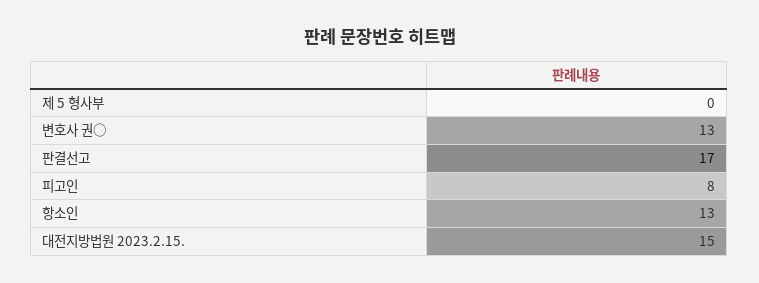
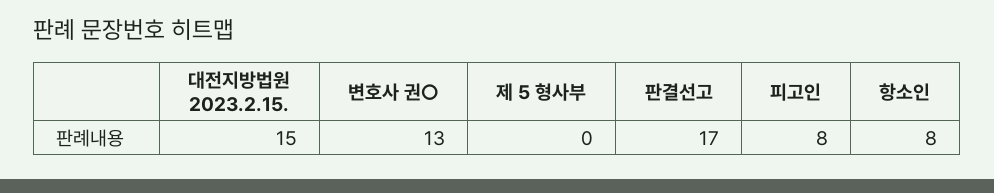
  {
    "제 5 형사부": 0,
    "변호사 권○": 13,
    "판결선고": 17,
    "피고인": 8,
-   "항소인": 13,
+   "항소인": 8,
    "대전지방법원 2023.2.15.": 15
  }

